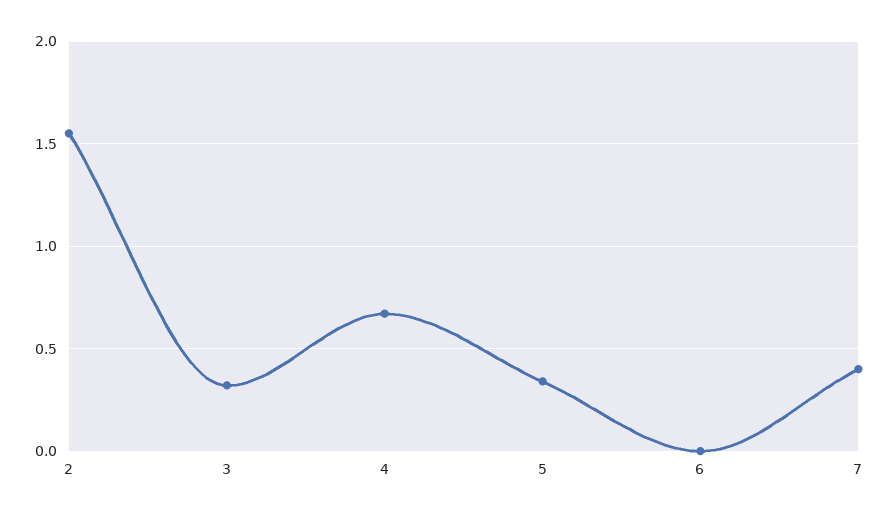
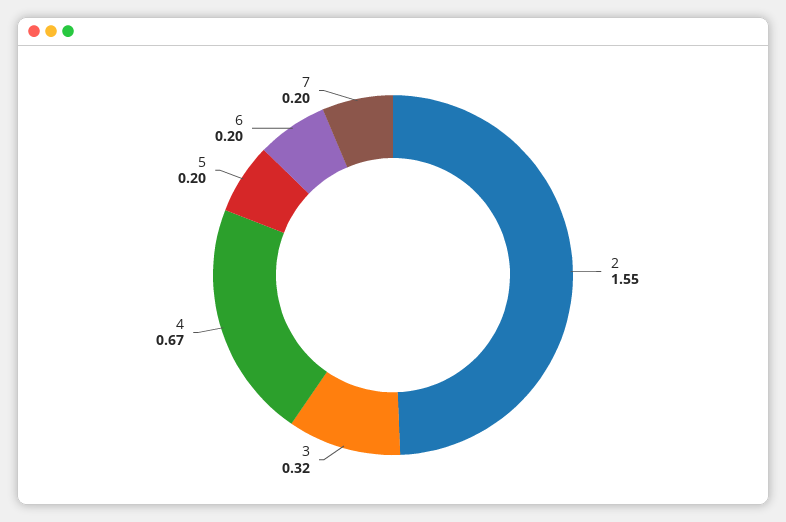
  {
    "2": 1.55,
    "3": 0.32,
    "4": 0.67,
-   "5": 0.35,
+   "5": 0.2,
-   "6": 0,
+   "6": 0.2,
-   "7": 0.4
+   "7": 0.2
  }

